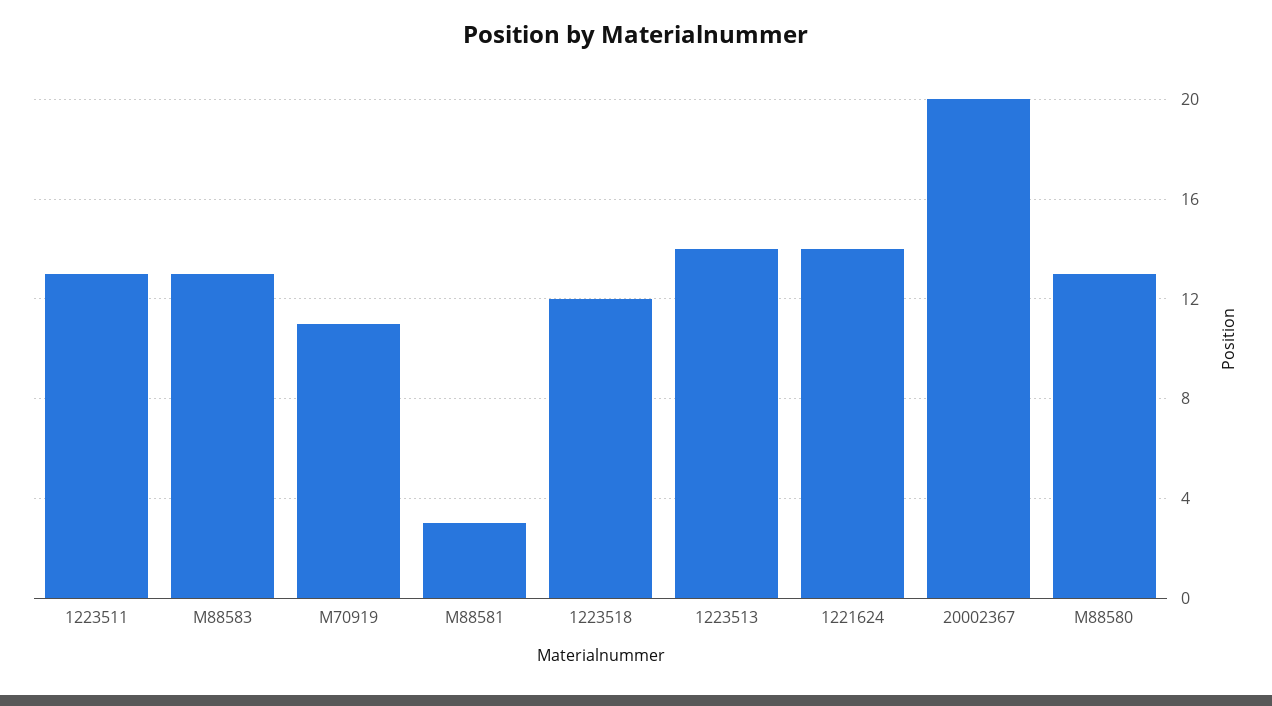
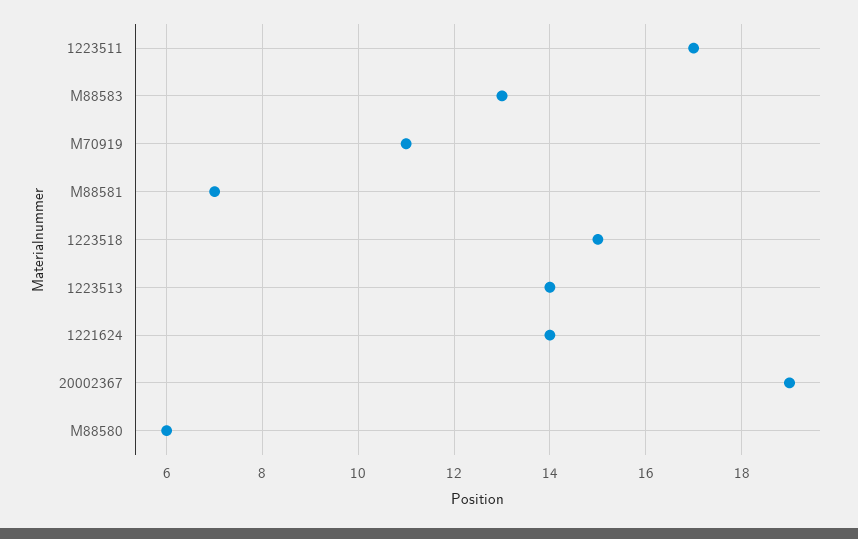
  {
-   "1223511": 13,
+   "1223511": 17,
    "M88583": 13,
    "M70919": 11,
-   "M88581": 3,
+   "M88581": 7,
-   "1223518": 12,
+   "1223518": 15,
    "1223513": 14,
    "1221624": 14,
-   "20002367": 20,
+   "20002367": 19,
-   "M88580": 13
+   "M88580": 6
  }

